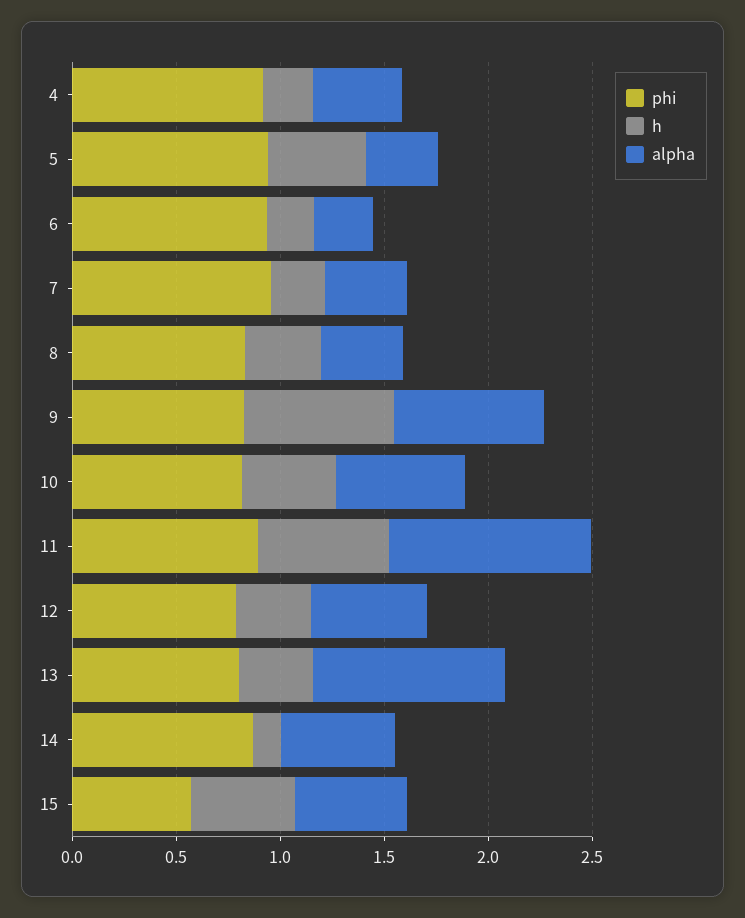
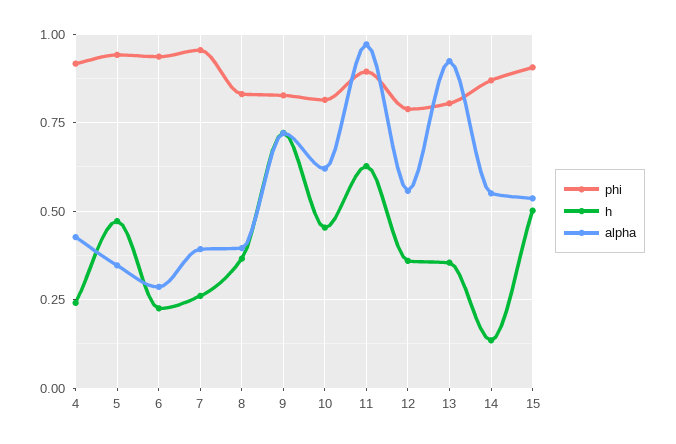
  {
    "phi": {
      "4": 0.925,
      "5": 0.95,
      "6": 0.925,
      "7": 0.95,
      "8": 0.825,
      "9": 0.825,
      "10": 0.825,
      "11": 0.9,
      "12": 0.8,
      "13": 0.8,
      "14": 0.875,
-     "15": 0.6
+     "15": 0.9
    },
    "h": {
      "4": 0.25,
      "5": 0.475,
      "6": 0.225,
      "7": 0.25,
      "8": 0.375,
      "9": 0.725,
      "10": 0.45,
      "11": 0.625,
      "12": 0.35,
      "13": 0.35,
      "14": 0.125,
      "15": 0.5
    },
    "alpha": {
      "4": 0.425,
      "5": 0.35,
      "6": 0.275,
      "7": 0.4,
      "8": 0.4,
      "9": 0.725,
      "10": 0.625,
      "11": 0.975,
      "12": 0.55,
      "13": 0.925,
      "14": 0.55,
      "15": 0.525
    }
  }

